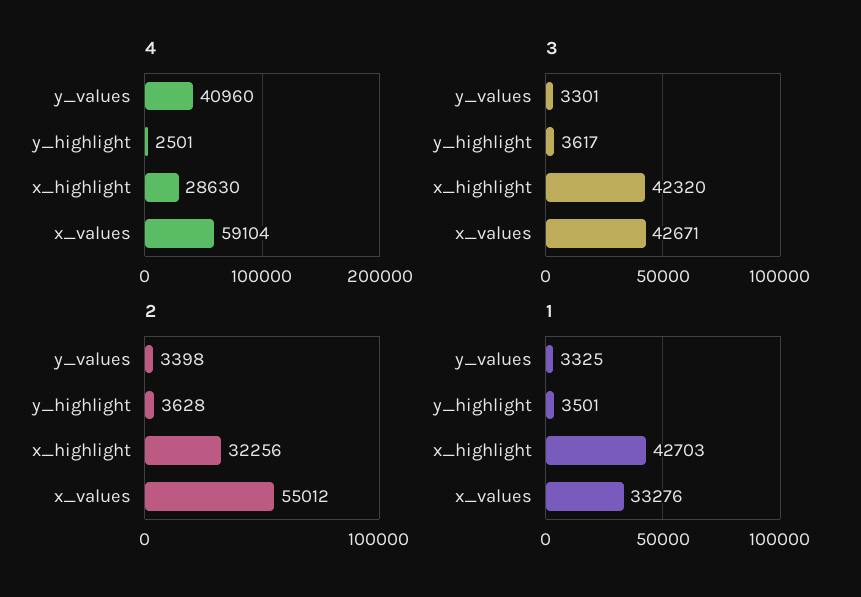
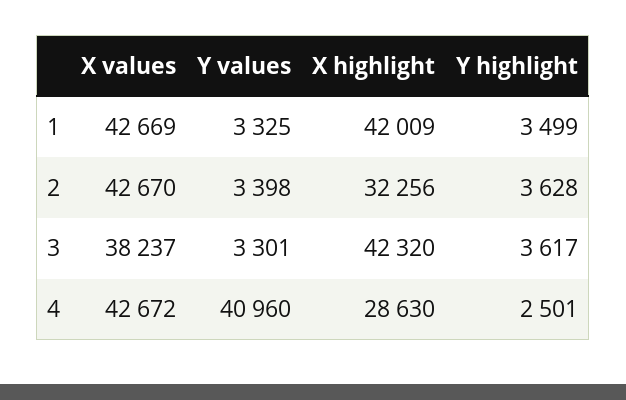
  {
    "4": {
      "y_values": 40960,
      "y_highlight": 2501,
      "x_highlight": 28630,
-     "x_values": 59104
+     "x_values": 42672
    },
    "3": {
      "y_values": 3301,
      "y_highlight": 3617,
      "x_highlight": 42320,
-     "x_values": 42671
+     "x_values": 38237
    },
    "2": {
      "y_values": 3398,
      "y_highlight": 3628,
      "x_highlight": 32256,
-     "x_values": 55012
+     "x_values": 42670
    },
    "1": {
      "y_values": 3325,
-     "y_highlight": 3501,
+     "y_highlight": 3499,
-     "x_highlight": 42703,
+     "x_highlight": 42009,
-     "x_values": 33276
+     "x_values": 42669
    }
  }

